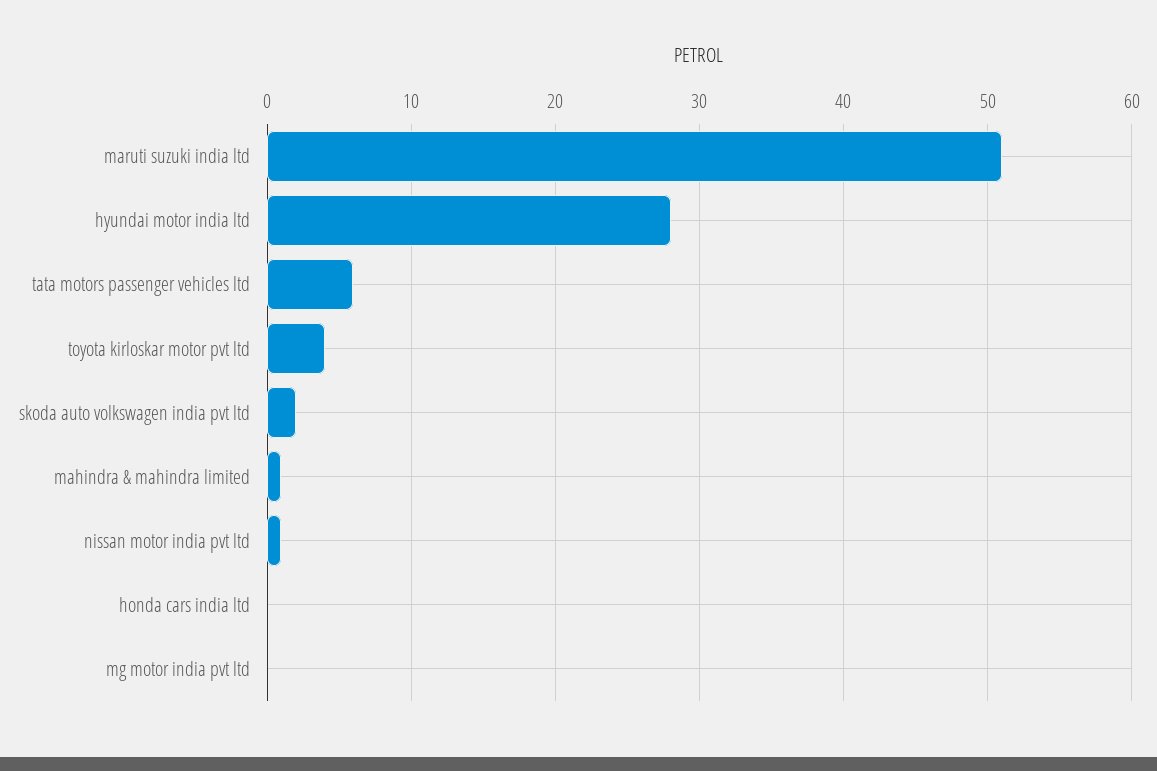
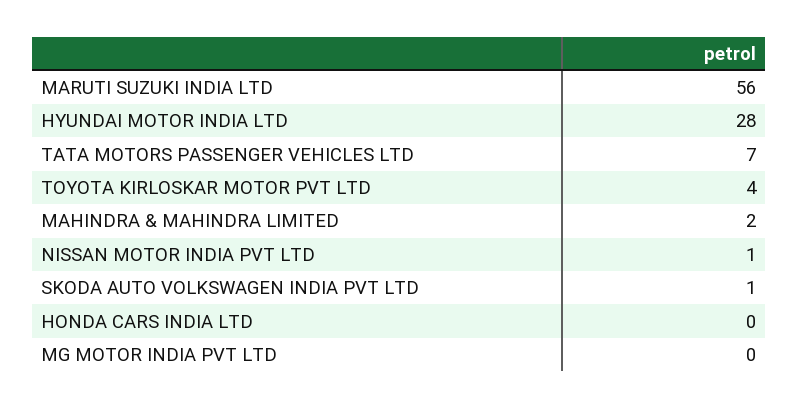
  {
-   "maruti suzuki india ltd": 51,
+   "maruti suzuki india ltd": 56,
    "hyundai motor india ltd": 28,
-   "tata motors passenger vehicles ltd": 6,
+   "tata motors passenger vehicles ltd": 7,
    "toyota kirloskar motor pvt ltd": 4,
-   "skoda auto volkswagen india pvt ltd": 2,
+   "skoda auto volkswagen india pvt ltd": 1,
-   "mahindra & mahindra limited": 1,
+   "mahindra & mahindra limited": 2,
    "nissan motor india pvt ltd": 1,
    "honda cars india ltd": 0,
    "mg motor india pvt ltd": 0
  }

